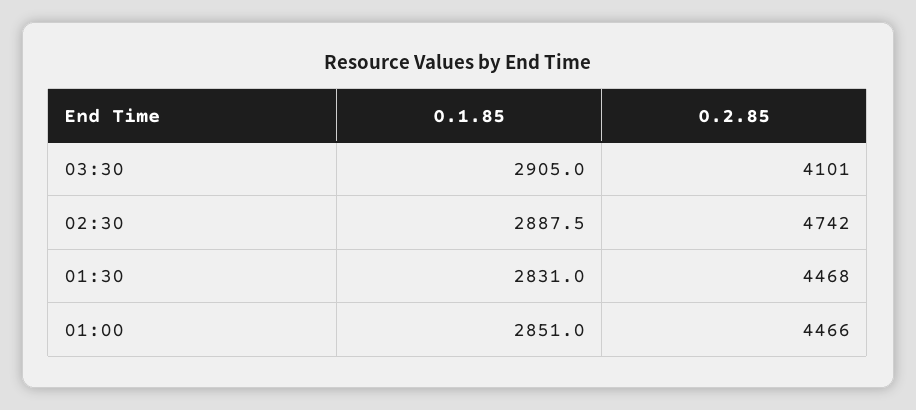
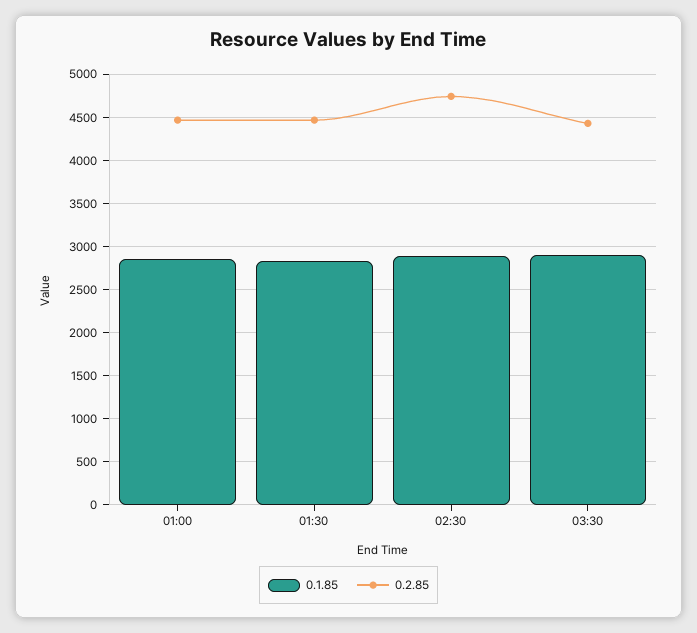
  {
    "0.1.85": {
      "03:30": 2905,
      "02:30": 2887.5,
      "01:30": 2831,
      "01:00": 2851
    },
    "0.2.85": {
-     "03:30": 4101,
+     "03:30": 4400,
      "02:30": 4742,
      "01:30": 4468,
      "01:00": 4466
    }
  }

